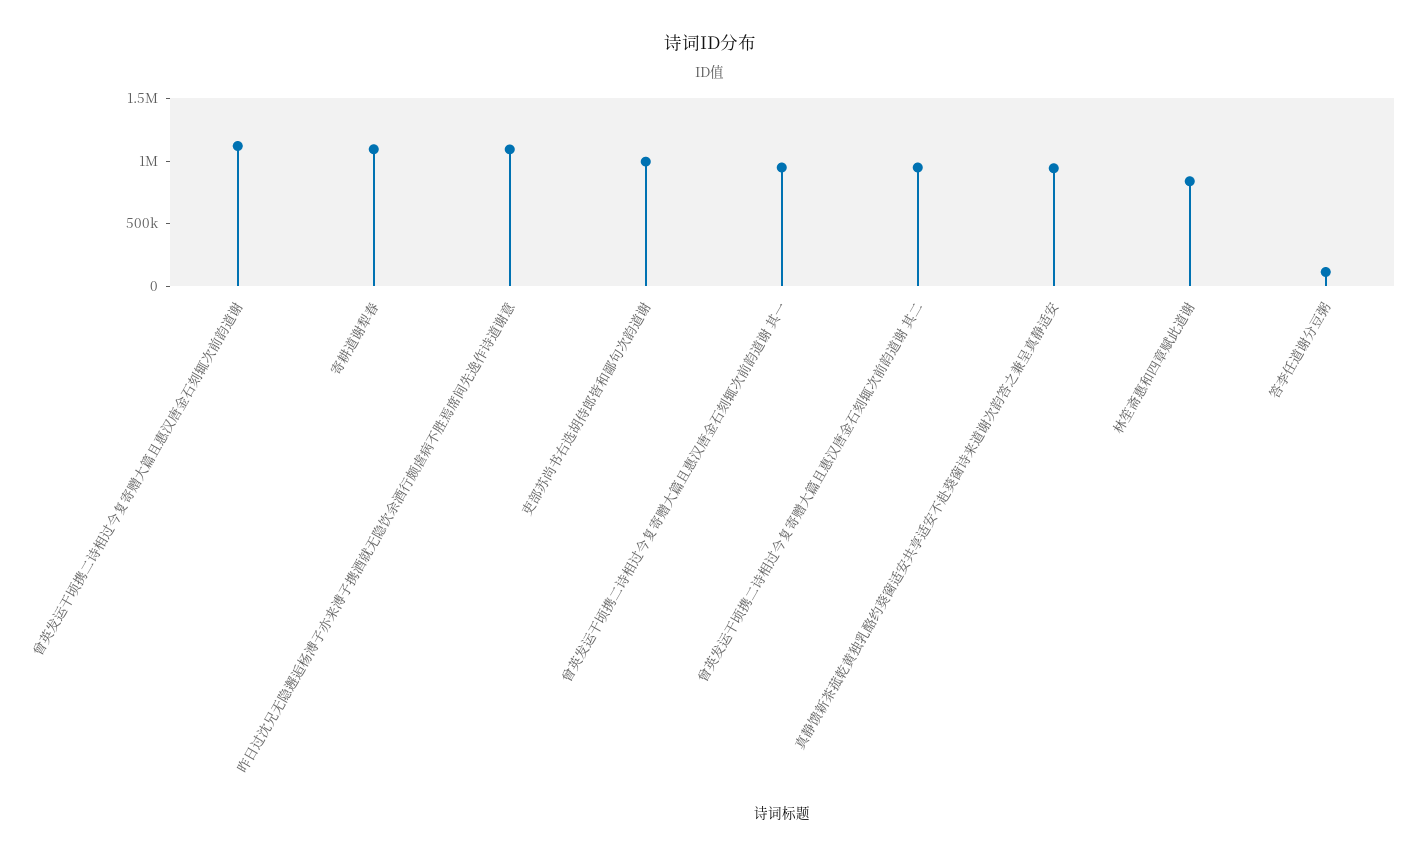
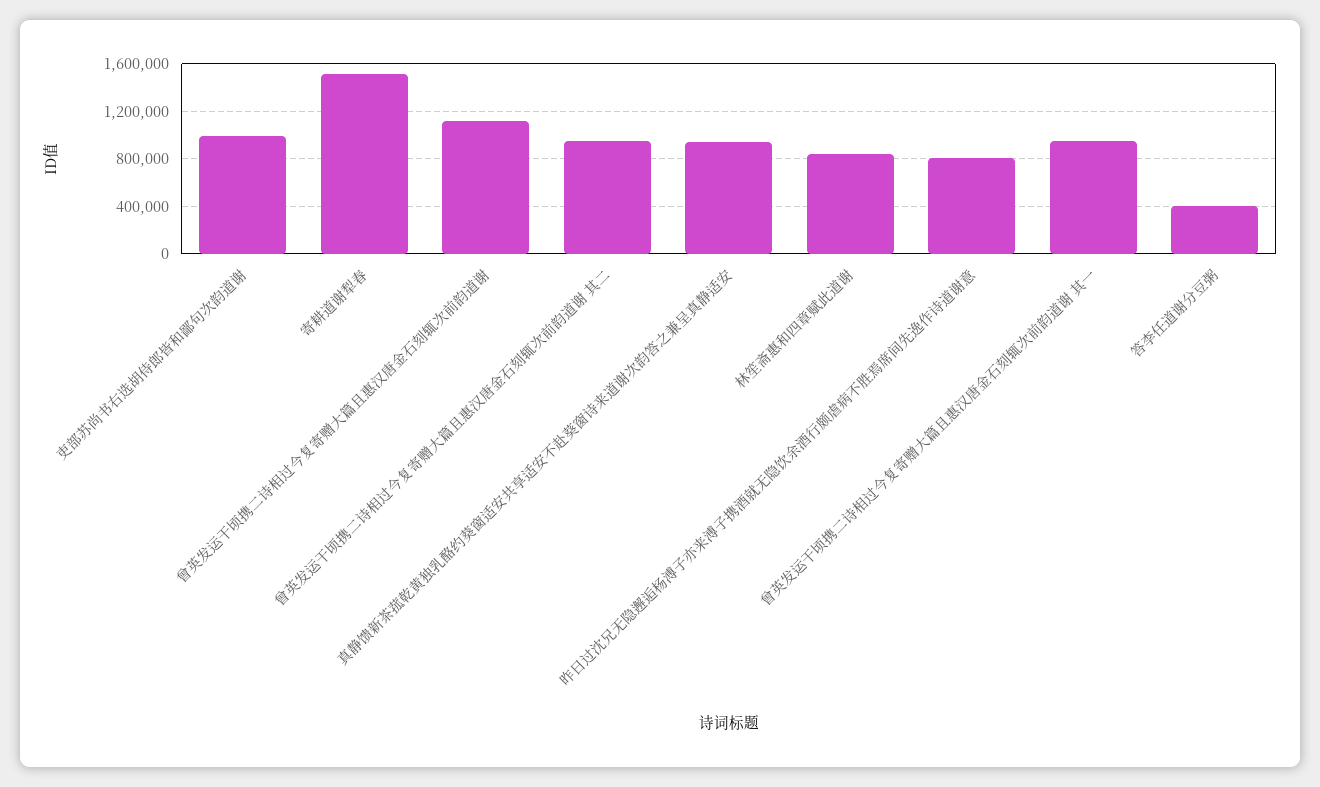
  {
    "曾英发运干顷携二诗相过今复寄赠大篇且惠汉唐金石刻辄次前韵道谢": 1100000,
-   "寄耕道谢犁春": 1100000,
+   "寄耕道谢犁春": 1500000,
-   "昨日过沈兄无隐邂逅杨溥子亦来溥子携酒就无隐饮余酒行颇虐病不胜焉席间先逸作诗道谢意": 1100000,
+   "昨日过沈兄无隐邂逅杨溥子亦来溥子携酒就无隐饮余酒行颇虐病不胜焉席间先逸作诗道谢意": 800000,
    "吏部苏尚书右选胡侍郎皆和鄙句次韵道谢": 1000000,
    "曾英发运干顷携二诗相过今复寄赠大篇且惠汉唐金石刻辄次前韵道谢 其一": 900000,
    "曾英发运干顷携二诗相过今复寄赠大篇且惠汉唐金石刻辄次前韵道谢 其二": 900000,
    "真静馈新茶菰乾黄独乳酪约葵窗适安共享适安不赴葵窗诗来道谢次韵答之兼呈真静适安": 900000,
    "林笙斋惠和四章赋此道谢": 800000,
-   "答李任道谢分豆粥": 100000
+   "答李任道谢分豆粥": 400000
  }

